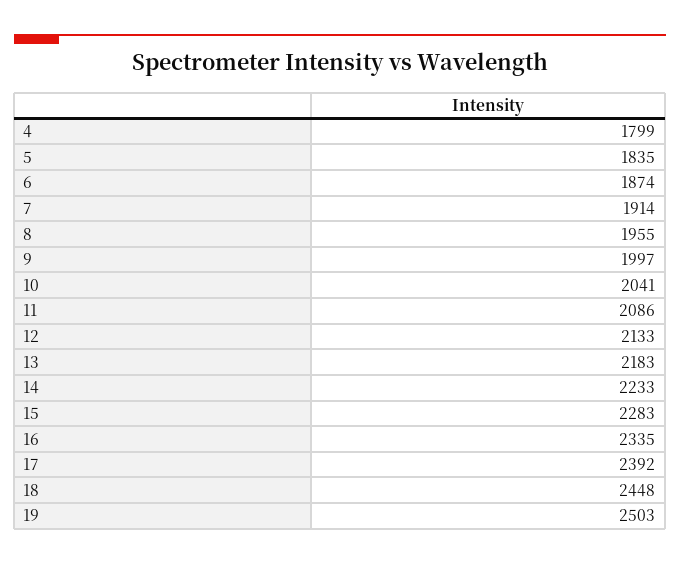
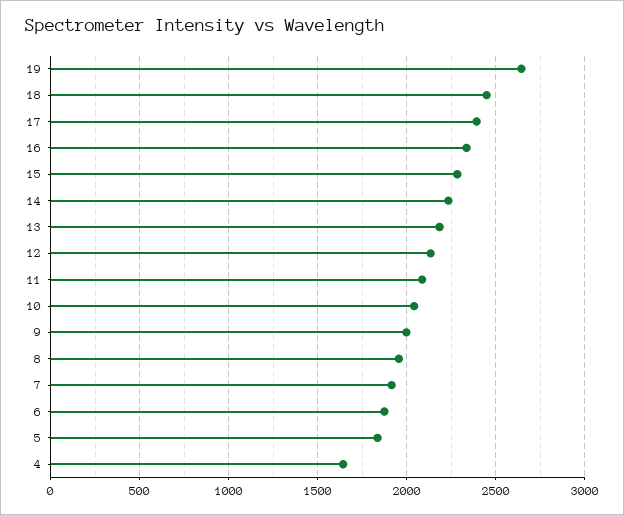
  {
-   "4": 1799,
+   "4": 1650,
    "5": 1835,
    "6": 1874,
    "7": 1914,
    "8": 1955,
    "9": 1997,
    "10": 2041,
    "11": 2086,
    "12": 2133,
    "13": 2183,
    "14": 2233,
    "15": 2283,
    "16": 2335,
    "17": 2392,
    "18": 2448,
-   "19": 2503
+   "19": 2650
  }

